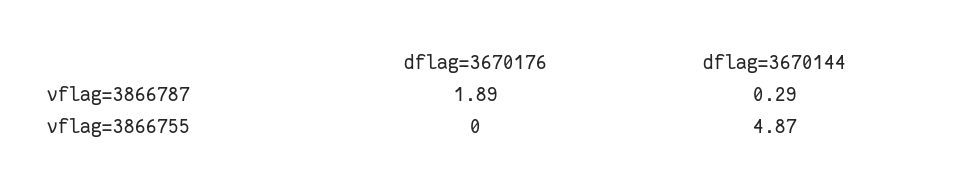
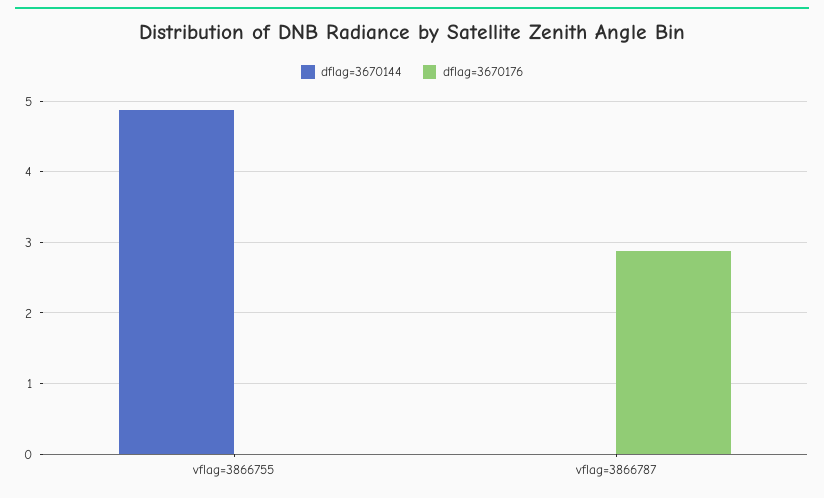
  {
    "dflag=3670176": {
-     "vflag=3866787": 1.89,
+     "vflag=3866787": 2.9,
      "vflag=3866755": 0
    },
    "dflag=3670144": {
-     "vflag=3866787": 0.29,
+     "vflag=3866787": 0,
      "vflag=3866755": 4.87
    }
  }

